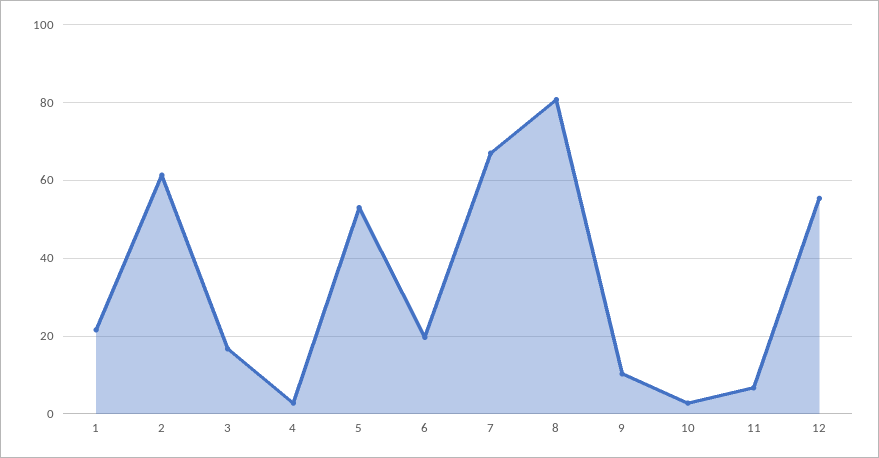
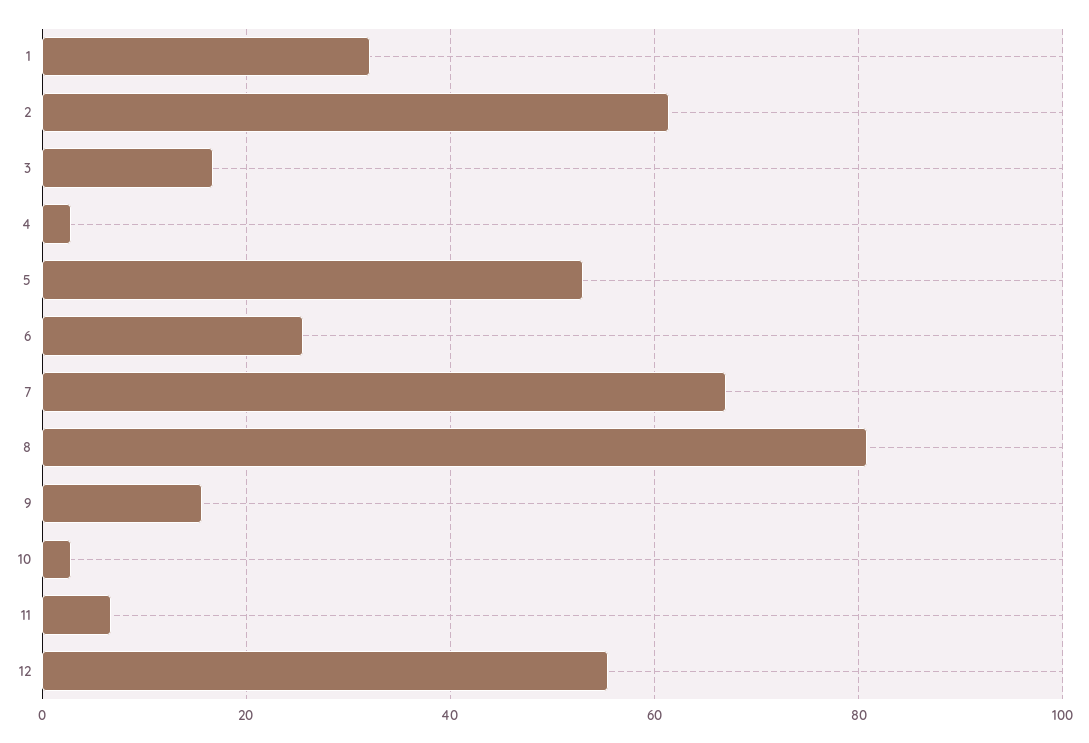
  {
-   "1": 22,
+   "1": 32,
    "2": 62,
    "3": 16,
    "4": 2,
    "5": 54,
-   "6": 20,
+   "6": 26,
    "7": 68,
    "8": 80,
-   "9": 10,
+   "9": 16,
    "10": 2,
    "11": 6,
    "12": 56
  }

